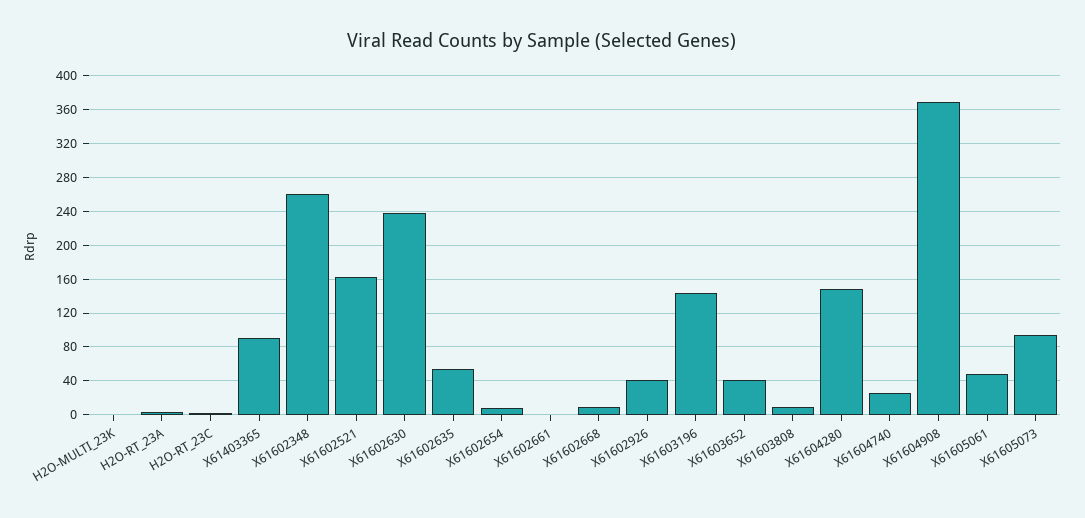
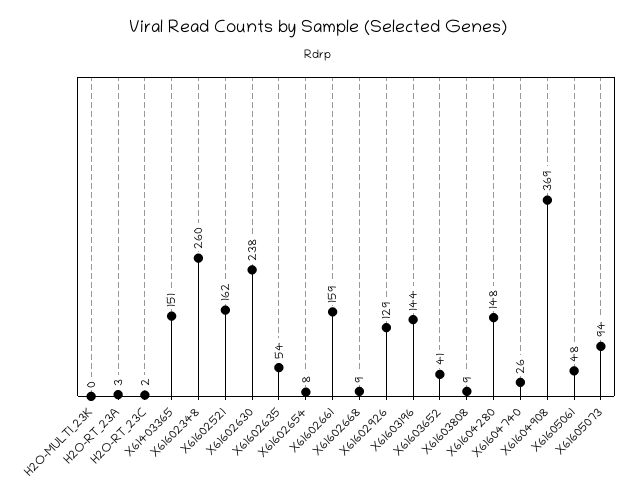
  {
    "H2O-MULTI_23K": 0,
    "H2O-RT_23A": 3,
    "H2O-RT_23C": 2,
-   "X61403365": 90,
+   "X61403365": 151,
    "X61602348": 260,
    "X61602521": 162,
    "X61602630": 238,
    "X61602635": 54,
    "X61602654": 8,
-   "X61602661": 0,
+   "X61602661": 159,
    "X61602668": 9,
-   "X61602926": 40,
+   "X61602926": 129,
    "X61603196": 144,
    "X61603652": 41,
    "X61603808": 9,
    "X61604280": 148,
    "X61604740": 26,
    "X61604908": 369,
    "X61605061": 48,
    "X61605073": 94
  }

